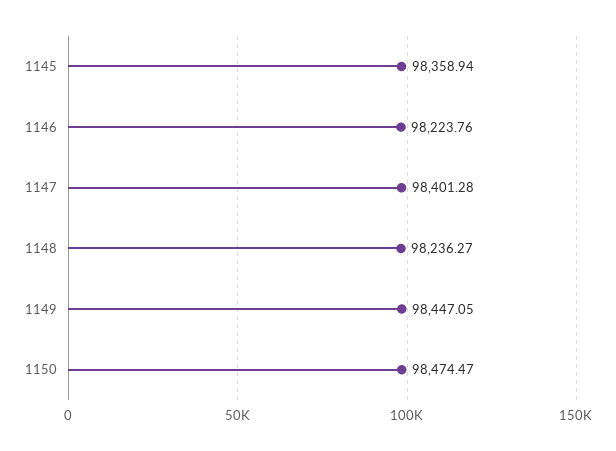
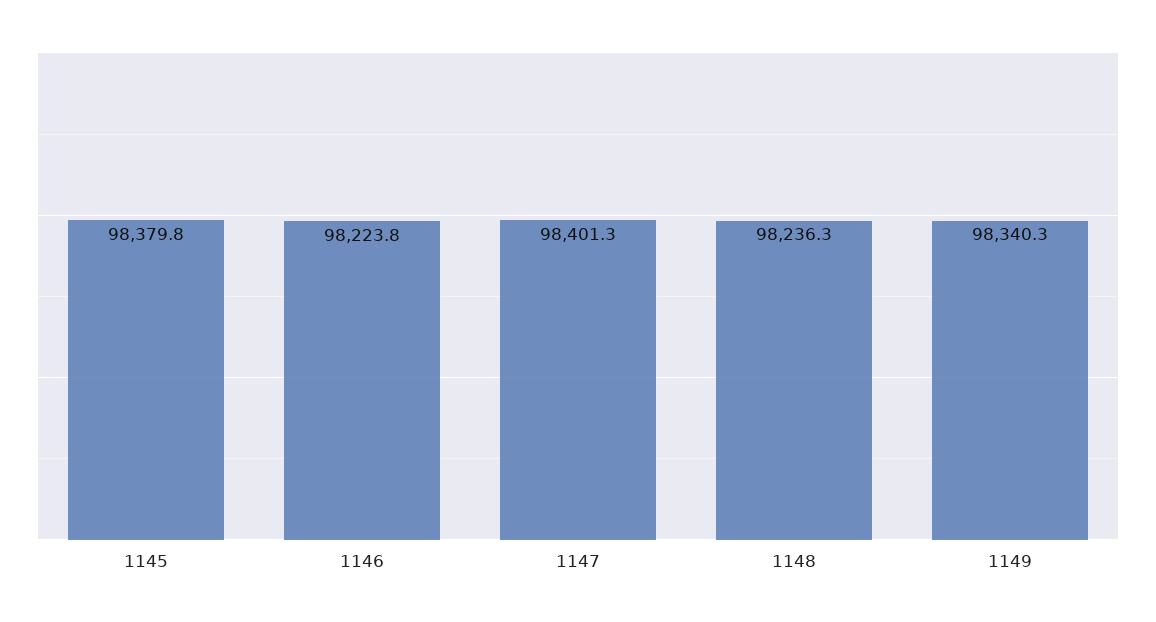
  {
-   "1145": 98358.94,
+   "1145": 98379.8,
    "1146": 98223.76,
    "1147": 98401.28,
    "1148": 98236.27,
-   "1149": 98447.05,
+   "1149": 98340.3
-   "1150": 98474.47
  }

